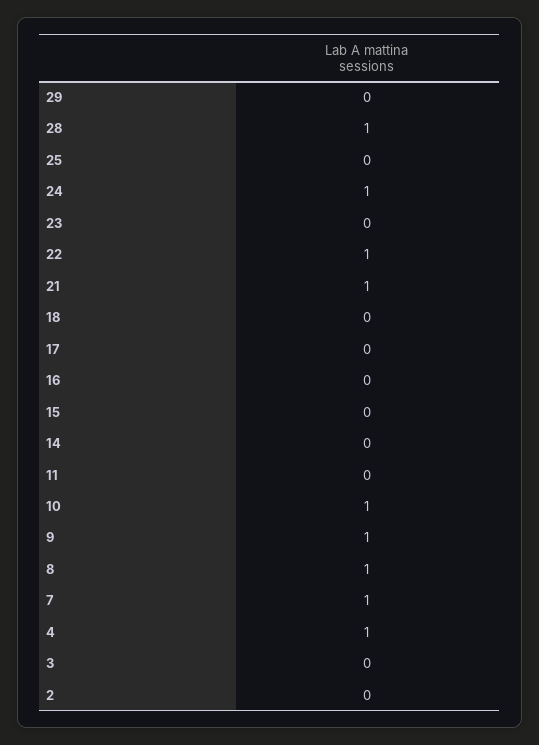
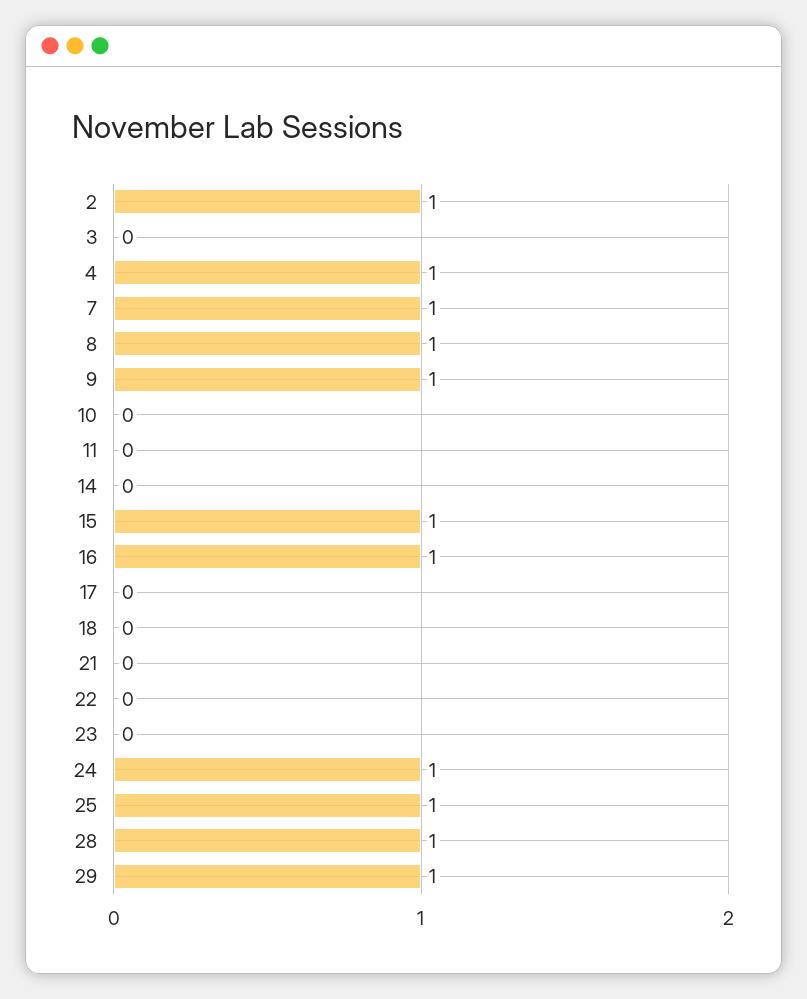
  {
-   "29": 0,
+   "29": 1,
    "28": 1,
-   "25": 0,
+   "25": 1,
    "24": 1,
    "23": 0,
-   "22": 1,
+   "22": 0,
-   "21": 1,
+   "21": 0,
    "18": 0,
    "17": 0,
-   "16": 0,
+   "16": 1,
-   "15": 0,
+   "15": 1,
    "14": 0,
    "11": 0,
-   "10": 1,
+   "10": 0,
    "9": 1,
    "8": 1,
    "7": 1,
    "4": 1,
    "3": 0,
-   "2": 0
+   "2": 1
  }

